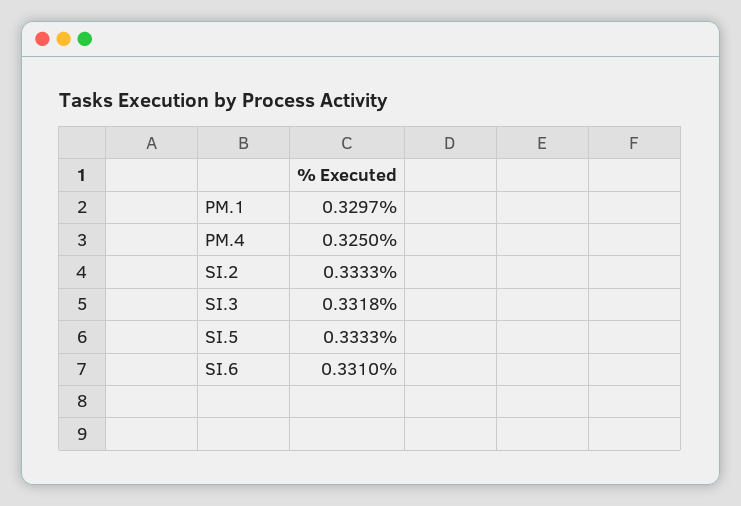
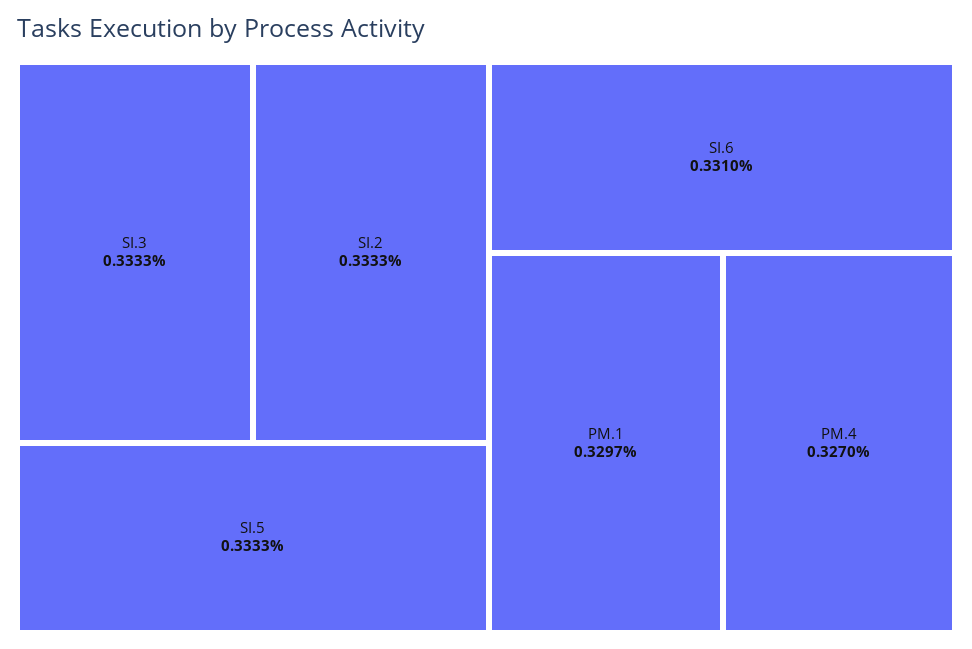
  {
    "PM.1": 0.3297,
-   "PM.4": 0.325,
+   "PM.4": 0.327,
    "SI.2": 0.3333,
-   "SI.3": 0.3318,
+   "SI.3": 0.3333,
    "SI.5": 0.3333,
    "SI.6": 0.331
  }

